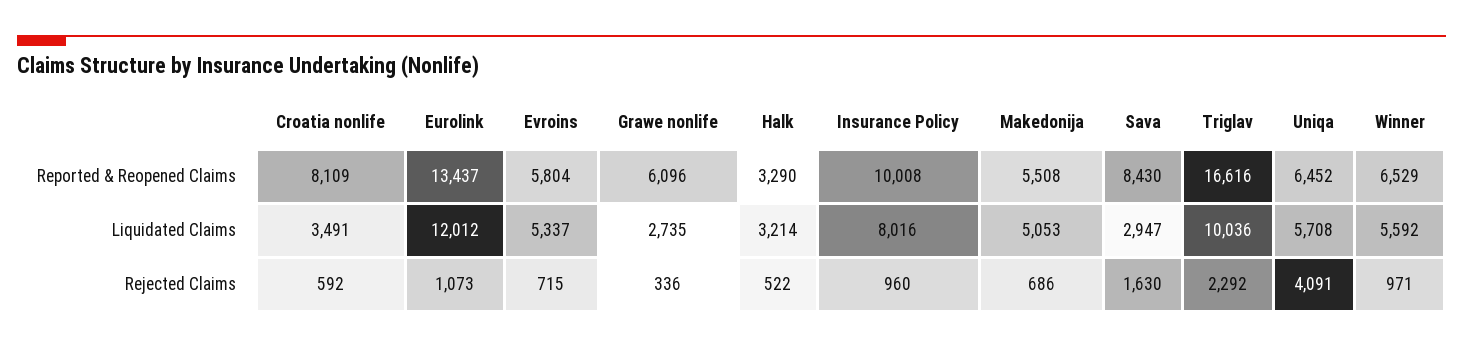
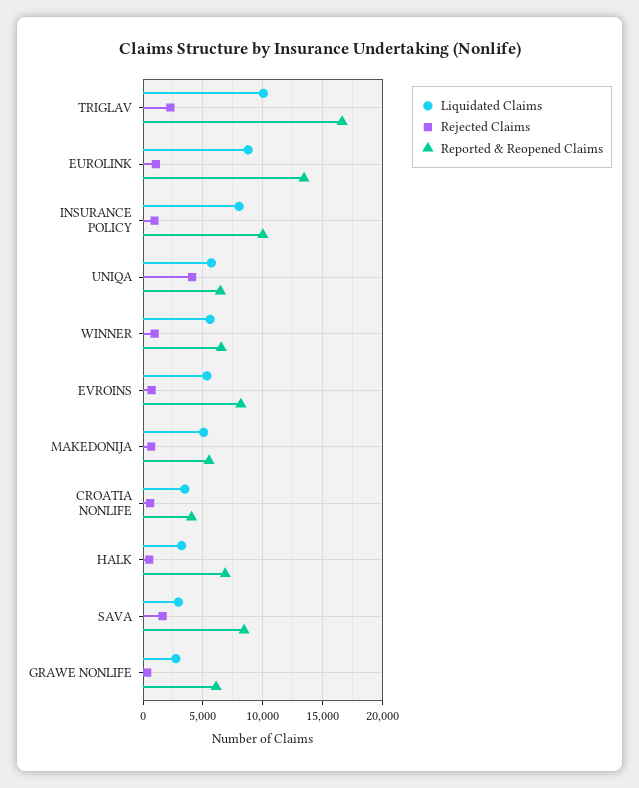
  {
    "Reported & Reopened Claims": {
-     "Croatia nonlife": 8109,
+     "Croatia nonlife": 4000,
      "Eurolink": 13437,
-     "Evroins": 5804,
+     "Evroins": 8000,
      "Grawe nonlife": 6096,
-     "Halk": 3290,
+     "Halk": 7000,
      "Insurance Policy": 10008,
      "Makedonija": 5508,
      "Sava": 8430,
      "Triglav": 16616,
      "Uniqa": 6452,
      "Winner": 6529
    },
    "Liquidated Claims": {
      "Croatia nonlife": 3491,
-     "Eurolink": 12012,
+     "Eurolink": 9000,
      "Evroins": 5337,
      "Grawe nonlife": 2735,
      "Halk": 3214,
      "Insurance Policy": 8016,
      "Makedonija": 5053,
      "Sava": 2947,
      "Triglav": 10036,
      "Uniqa": 5708,
      "Winner": 5592
    },
    "Rejected Claims": {
      "Croatia nonlife": 592,
      "Eurolink": 1073,
      "Evroins": 715,
      "Grawe nonlife": 336,
      "Halk": 522,
      "Insurance Policy": 960,
      "Makedonija": 686,
      "Sava": 1630,
      "Triglav": 2292,
      "Uniqa": 4091,
      "Winner": 971
    }
  }

